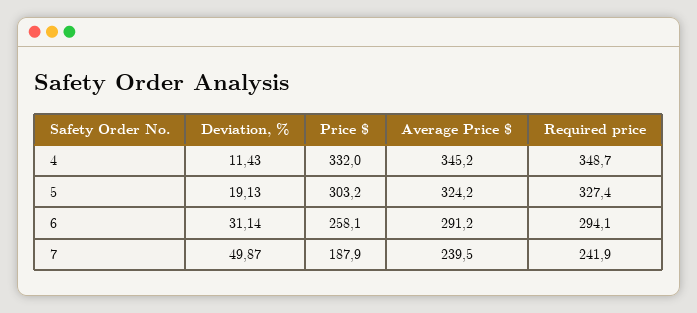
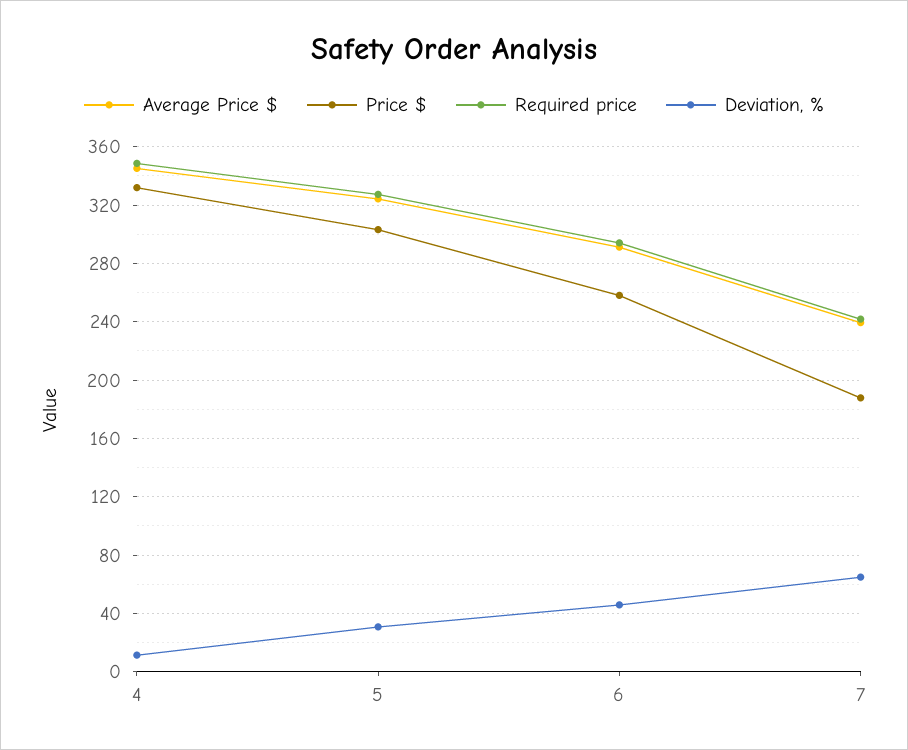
  {
    "Deviation, %": {
      "4": 11.43,
-     "5": 19.13,
+     "5": 30,
-     "6": 31.14,
+     "6": 45,
-     "7": 49.87
+     "7": 65
    },
    "Price $": {
      "4": 332,
      "5": 303.2,
      "6": 258.1,
      "7": 187.9
    },
    "Average Price $": {
      "4": 345.2,
      "5": 324.2,
      "6": 291.2,
      "7": 239.5
    },
    "Required price": {
      "4": 348.7,
      "5": 327.4,
      "6": 294.1,
      "7": 241.9
    }
  }

